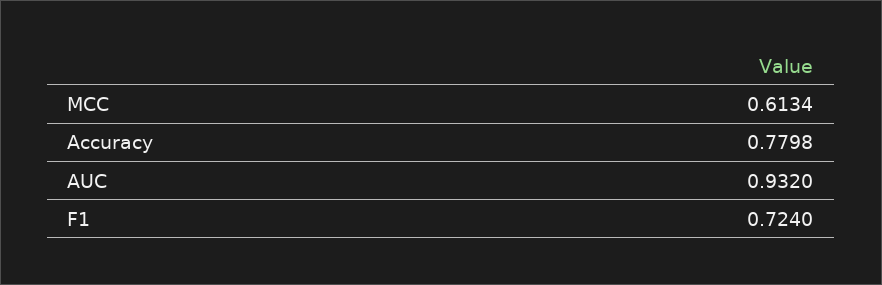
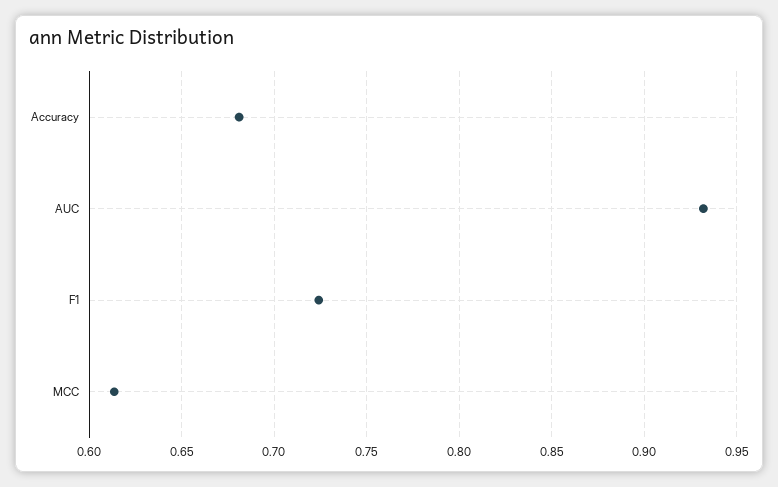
  {
    "MCC": 0.6134,
-   "Accuracy": 0.7798,
+   "Accuracy": 0.68,
    "AUC": 0.932,
    "F1": 0.724
  }

